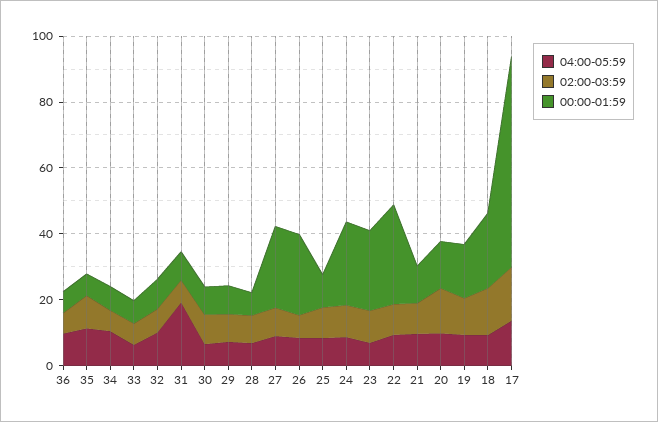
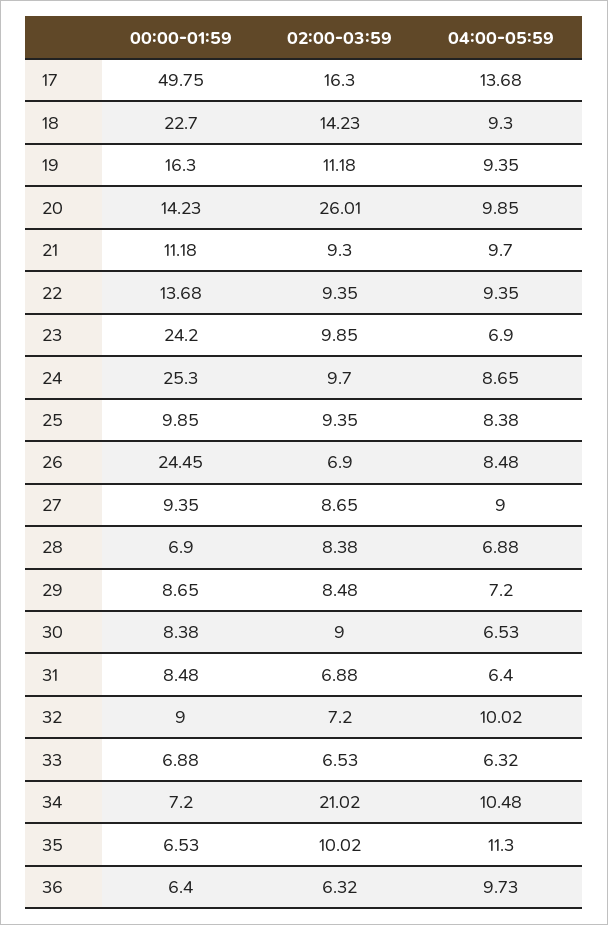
  {
    "04:00-05:59": {
      "36": 9.73,
      "35": 11.3,
      "34": 10.48,
      "33": 6.32,
      "32": 10.02,
-     "31": 20,
+     "31": 6.4,
      "30": 6.53,
      "29": 7.2,
      "28": 6.88,
      "27": 9,
      "26": 8.48,
      "25": 8.38,
      "24": 8.65,
      "23": 6.9,
      "22": 9.35,
      "21": 9.7,
      "20": 9.85,
      "19": 9.35,
      "18": 9.3,
      "17": 13.68
    },
    "02:00-03:59": {
      "36": 6.32,
      "35": 10.02,
-     "34": 5,
+     "34": 21.02,
      "33": 6.53,
      "32": 7.2,
      "31": 6.88,
      "30": 9,
      "29": 8.48,
      "28": 8.38,
      "27": 8.65,
      "26": 6.9,
      "25": 9.35,
      "24": 9.7,
      "23": 9.85,
      "22": 9.35,
      "21": 9.3,
-     "20": 15,
+     "20": 26.01,
      "19": 11.18,
      "18": 14.23,
      "17": 16.3
    },
    "00:00-01:59": {
      "36": 6.4,
      "35": 6.53,
      "34": 7.2,
      "33": 6.88,
      "32": 9,
      "31": 8.48,
      "30": 8.38,
      "29": 8.65,
      "28": 6.9,
-     "27": 25,
+     "27": 9.35,
      "26": 24.45,
      "25": 9.85,
      "24": 25.3,
      "23": 24.2,
-     "22": 30,
+     "22": 13.68,
      "21": 11.18,
      "20": 14.23,
      "19": 16.3,
      "18": 22.7,
-     "17": 65
+     "17": 49.75
    }
  }

